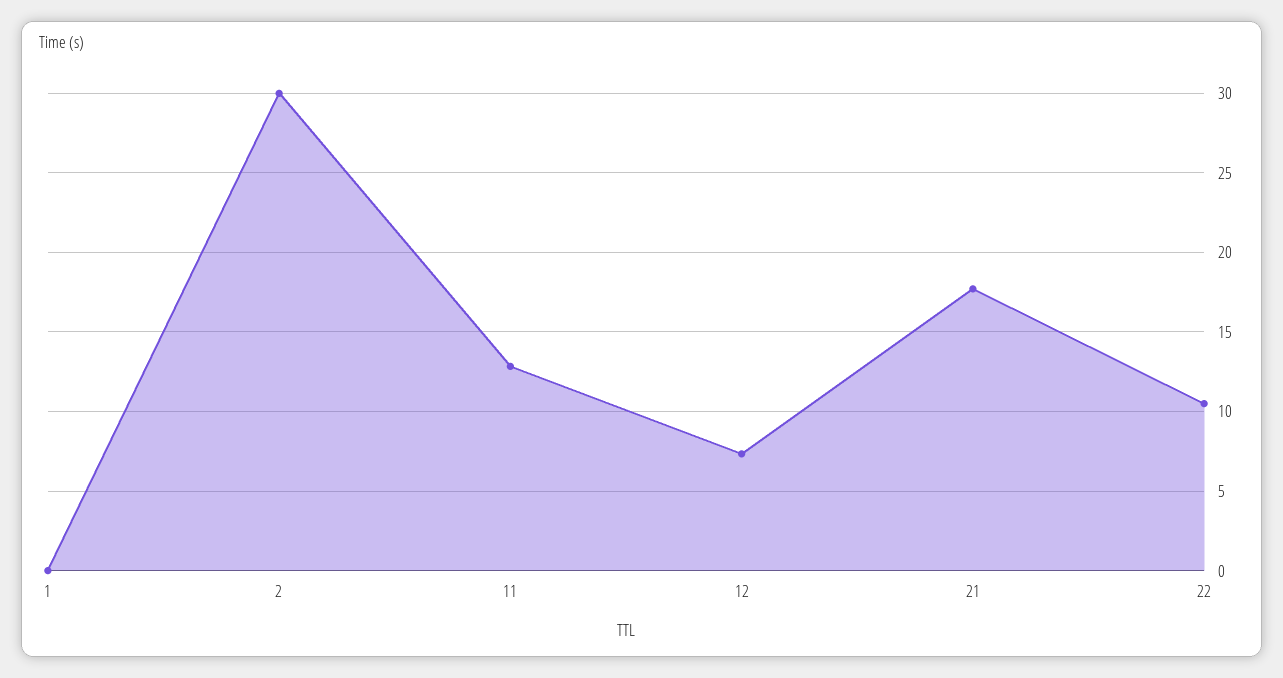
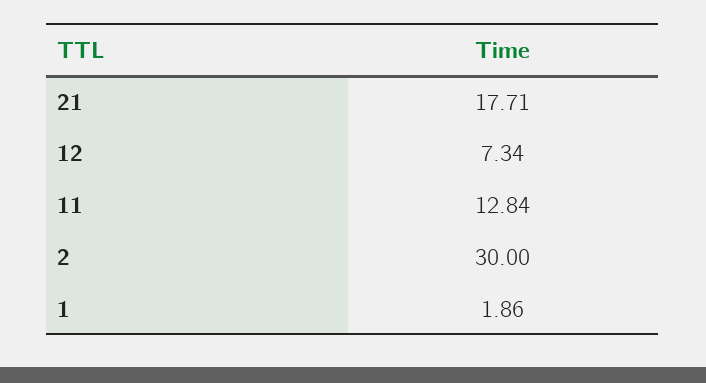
  {
-   "1": 0,
+   "1": 1.86,
    "2": 30,
    "11": 12.84,
    "12": 7.34,
-   "21": 17.71,
+   "21": 17.71
-   "22": 10.5
  }

